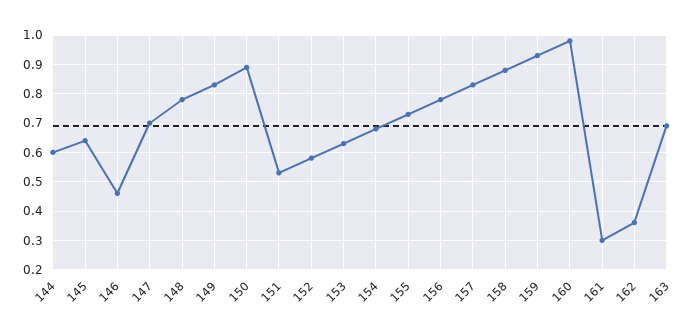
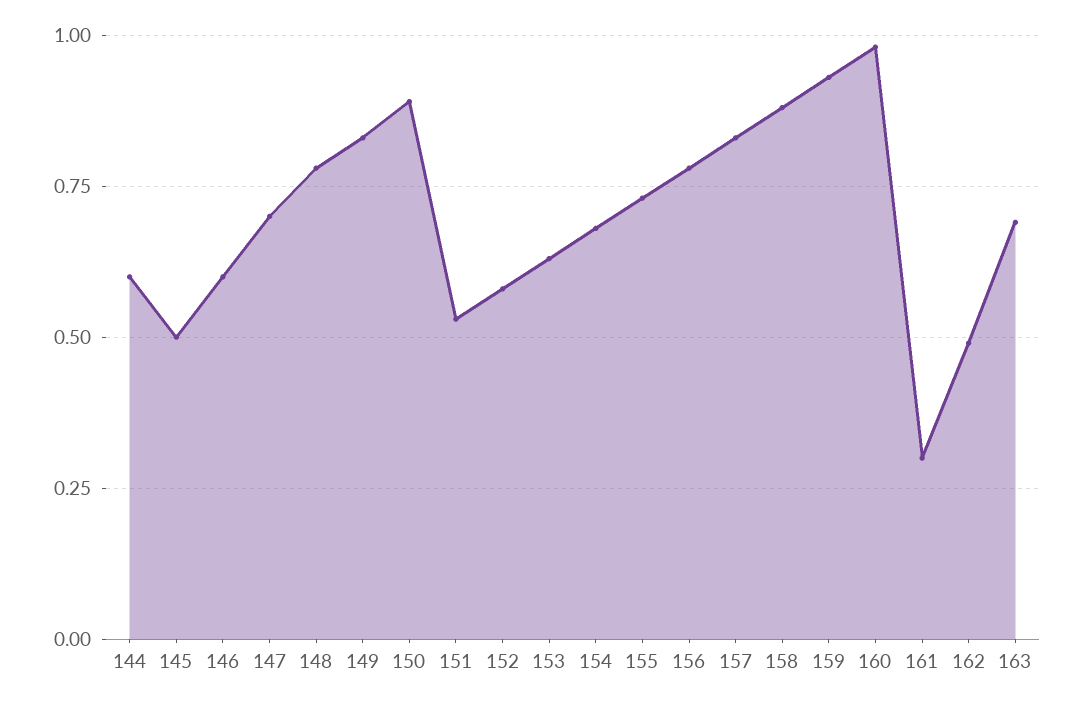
  {
    "144": 0.6,
-   "145": 0.65,
+   "145": 0.5,
-   "146": 0.45,
+   "146": 0.6,
    "147": 0.7,
    "148": 0.8,
    "149": 0.85,
    "150": 0.9,
    "151": 0.55,
    "152": 0.6,
    "153": 0.65,
    "154": 0.7,
    "155": 0.75,
    "156": 0.8,
    "157": 0.85,
    "158": 0.9,
    "159": 0.95,
    "160": 1,
    "161": 0.3,
-   "162": 0.35,
+   "162": 0.5,
    "163": 0.7
  }

